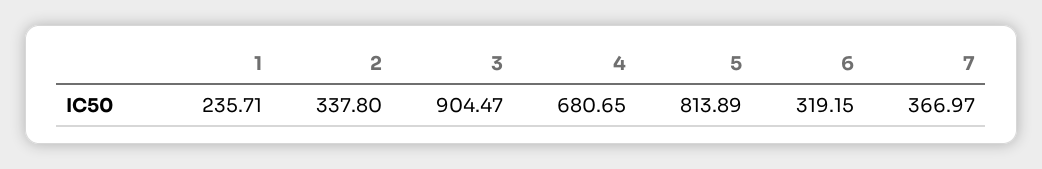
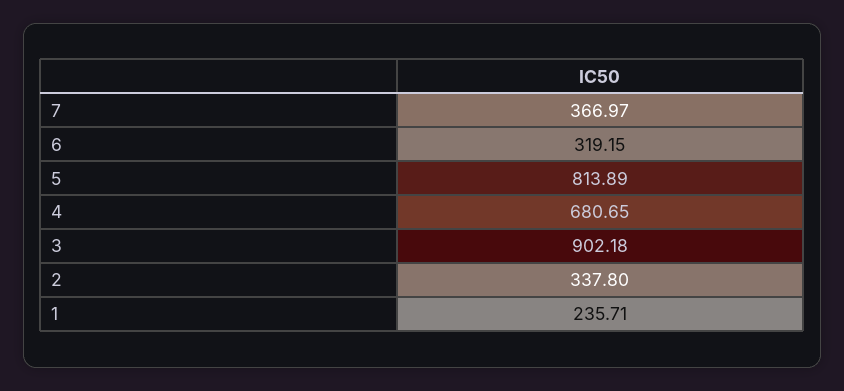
  {
    "1": 235.71,
    "2": 337.8,
-   "3": 904.47,
+   "3": 902.18,
    "4": 680.65,
    "5": 813.89,
    "6": 319.15,
    "7": 366.97
  }

